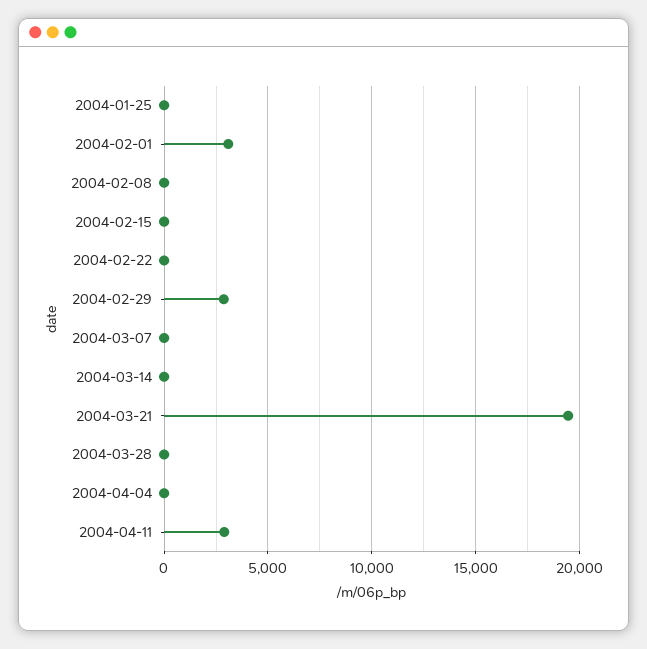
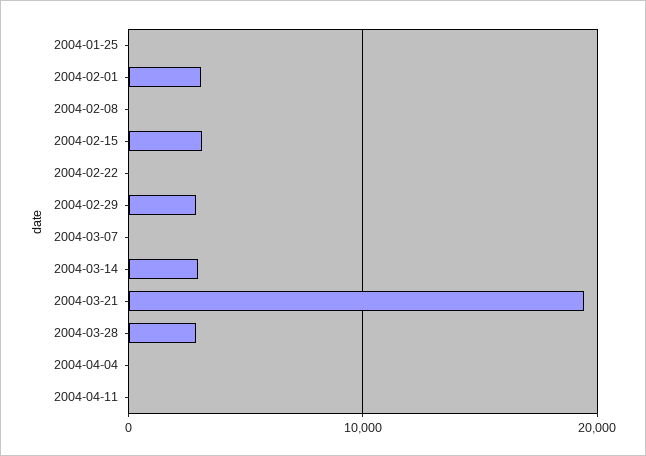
  {
    "2004-01-25": 0,
    "2004-02-01": 3000,
    "2004-02-08": 0,
-   "2004-02-15": 0,
+   "2004-02-15": 3000,
    "2004-02-22": 0,
    "2004-02-29": 3000,
    "2004-03-07": 0,
-   "2004-03-14": 0,
+   "2004-03-14": 3000,
    "2004-03-21": 19500,
-   "2004-03-28": 0,
+   "2004-03-28": 3000,
    "2004-04-04": 0,
-   "2004-04-11": 3000
+   "2004-04-11": 0
  }

